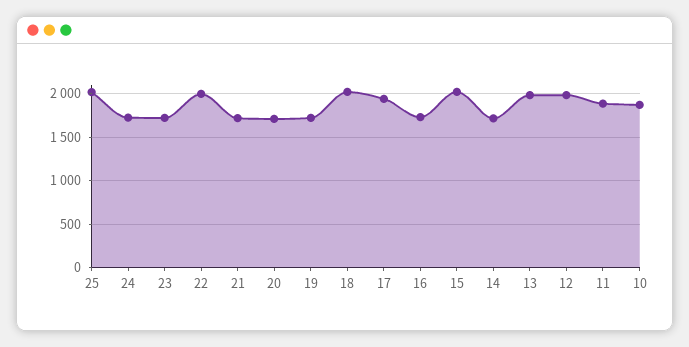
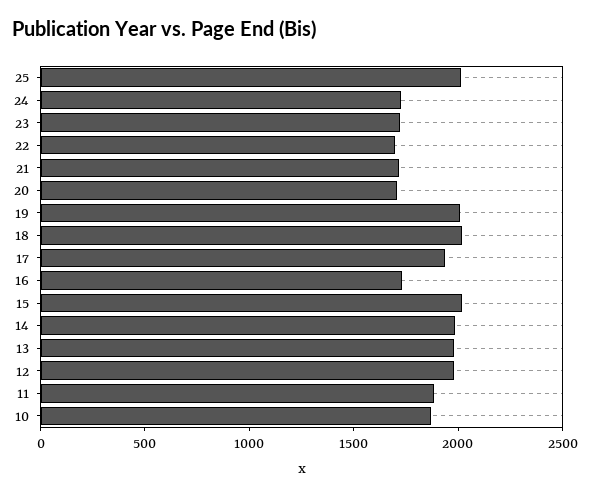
  {
    "25": 2000,
    "24": 1700,
    "23": 1700,
-   "22": 2000,
+   "22": 1700,
    "21": 1700,
    "20": 1700,
-   "19": 1700,
+   "19": 2000,
    "18": 2000,
    "17": 1900,
    "16": 1700,
    "15": 2000,
-   "14": 1700,
+   "14": 2000,
    "13": 2000,
    "12": 2000,
    "11": 1900,
    "10": 1900
  }

